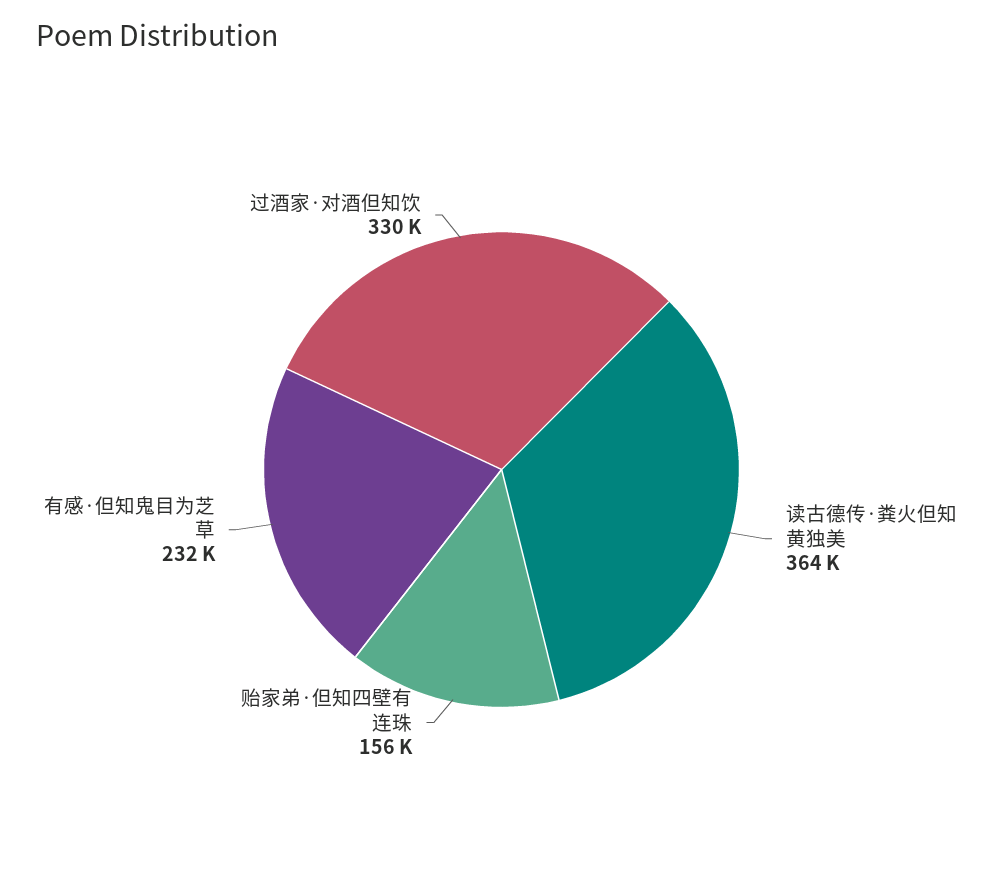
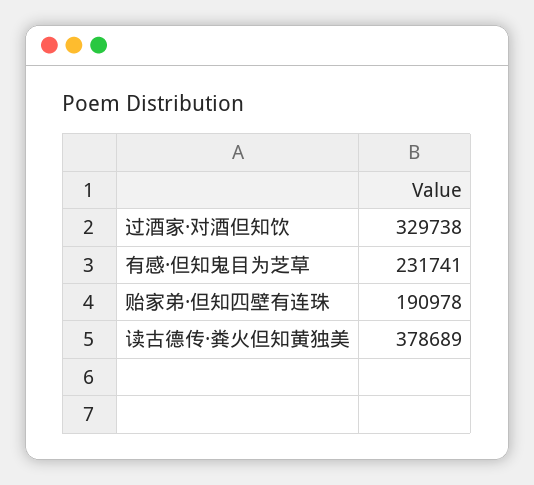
  {
-   "读古德传·粪火但知黄独美": 364000,
+   "读古德传·粪火但知黄独美": 378689,
-   "贻家弟·但知四壁有连珠": 156000,
+   "贻家弟·但知四壁有连珠": 190978,
    "有感·但知鬼目为芝草": 231741,
    "过酒家·对酒但知饮": 329738
  }

